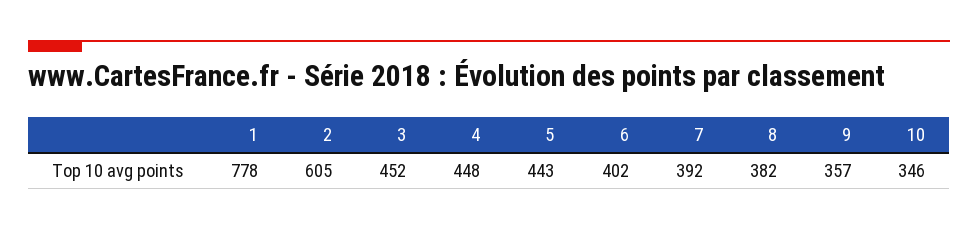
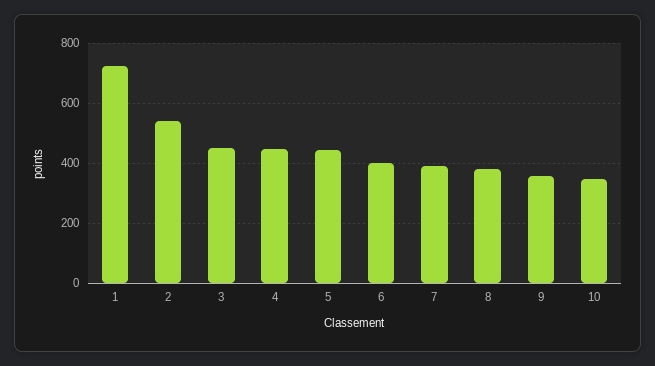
  {
-   "1": 778,
+   "1": 720,
-   "2": 605,
+   "2": 540,
    "3": 452,
    "4": 448,
    "5": 443,
    "6": 402,
    "7": 392,
    "8": 382,
    "9": 357,
    "10": 346
  }

